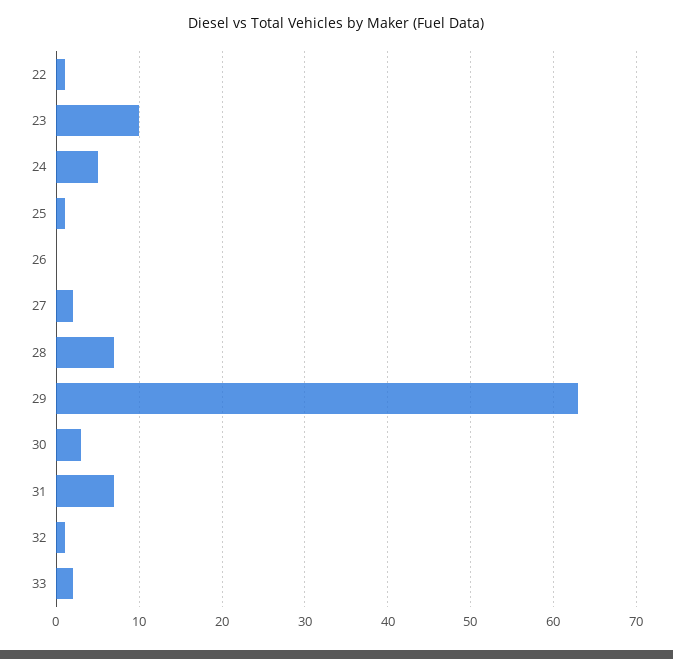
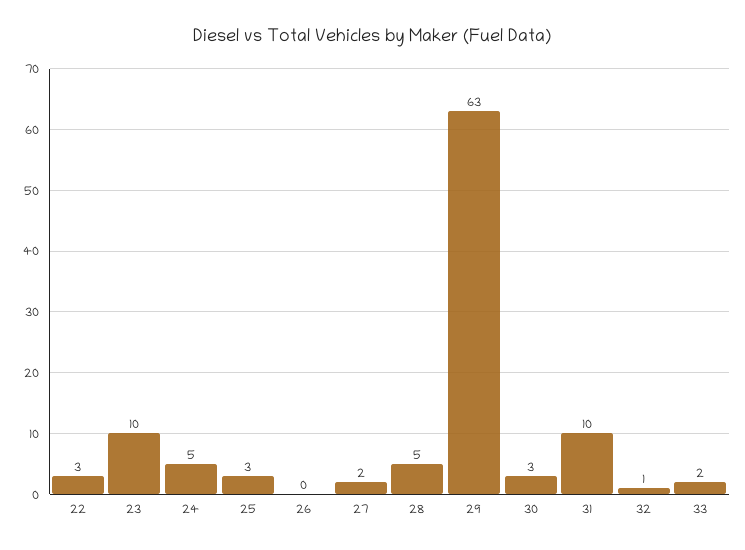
  {
-   "22": 1,
+   "22": 3,
    "23": 10,
    "24": 5,
-   "25": 1,
+   "25": 3,
    "26": 0,
    "27": 2,
-   "28": 7,
+   "28": 5,
    "29": 63,
    "30": 3,
-   "31": 7,
+   "31": 10,
    "32": 1,
    "33": 2
  }

